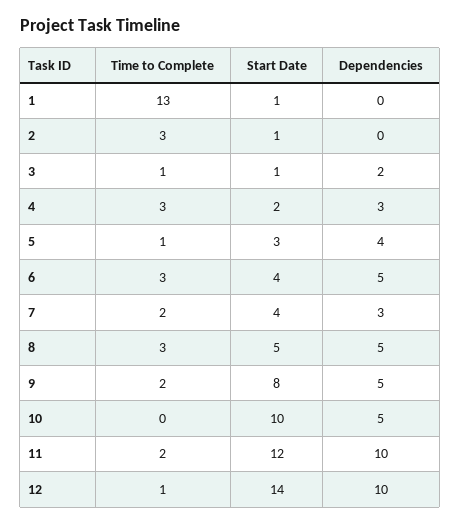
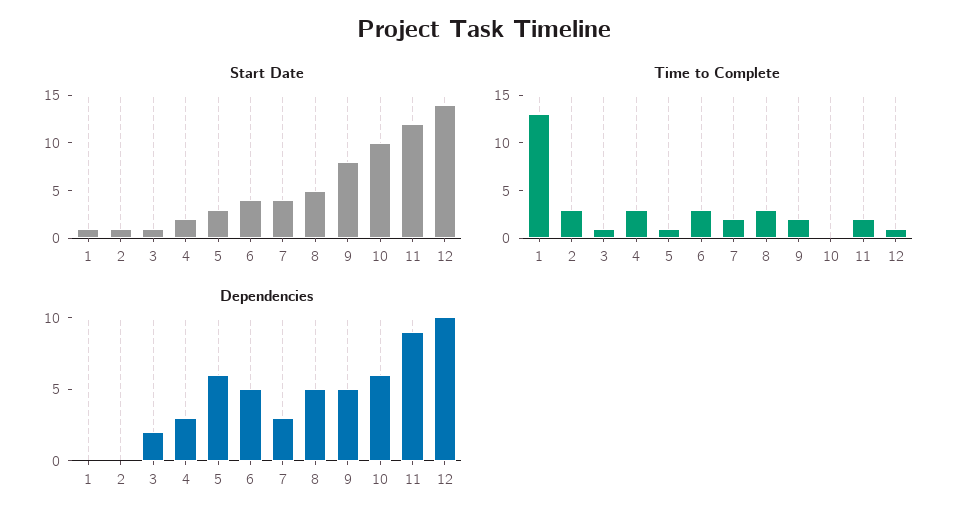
  {
    "Time to Complete": {
      "1": 13,
      "2": 3,
      "3": 1,
      "4": 3,
      "5": 1,
      "6": 3,
      "7": 2,
      "8": 3,
      "9": 2,
      "10": 0,
      "11": 2,
      "12": 1
    },
    "Start Date": {
      "1": 1,
      "2": 1,
      "3": 1,
      "4": 2,
      "5": 3,
      "6": 4,
      "7": 4,
      "8": 5,
      "9": 8,
      "10": 10,
      "11": 12,
      "12": 14
    },
    "Dependencies": {
      "1": 0,
      "2": 0,
      "3": 2,
      "4": 3,
-     "5": 4,
+     "5": 6,
      "6": 5,
      "7": 3,
      "8": 5,
      "9": 5,
-     "10": 5,
+     "10": 6,
-     "11": 10,
+     "11": 9,
      "12": 10
    }
  }

